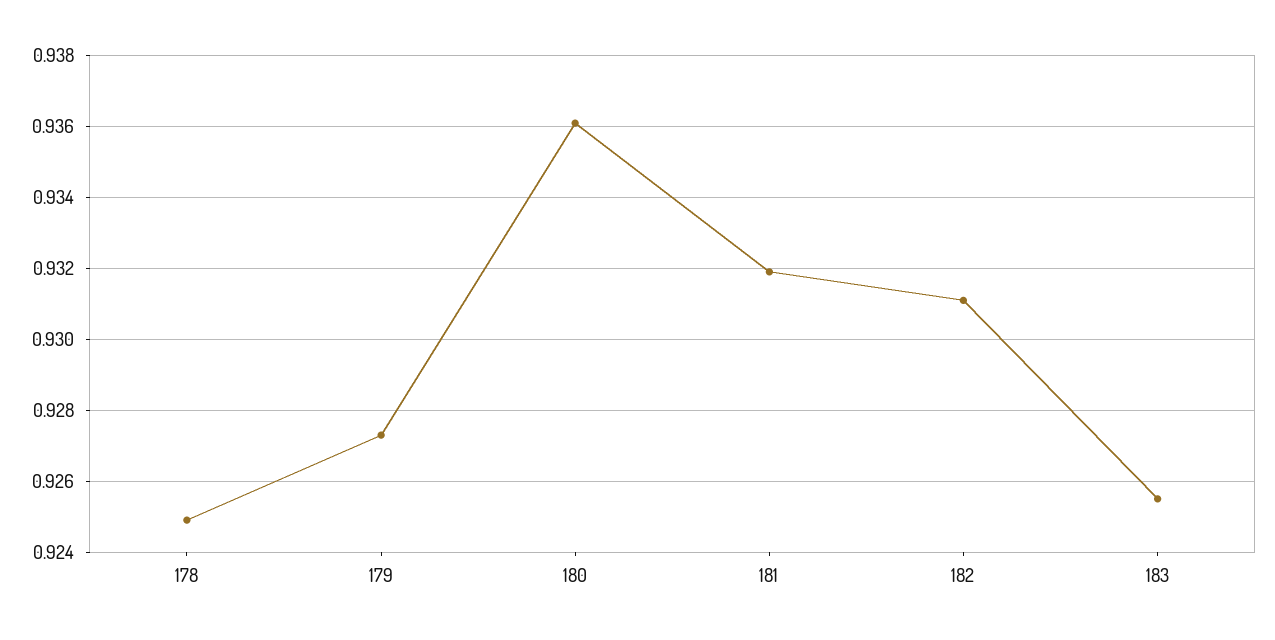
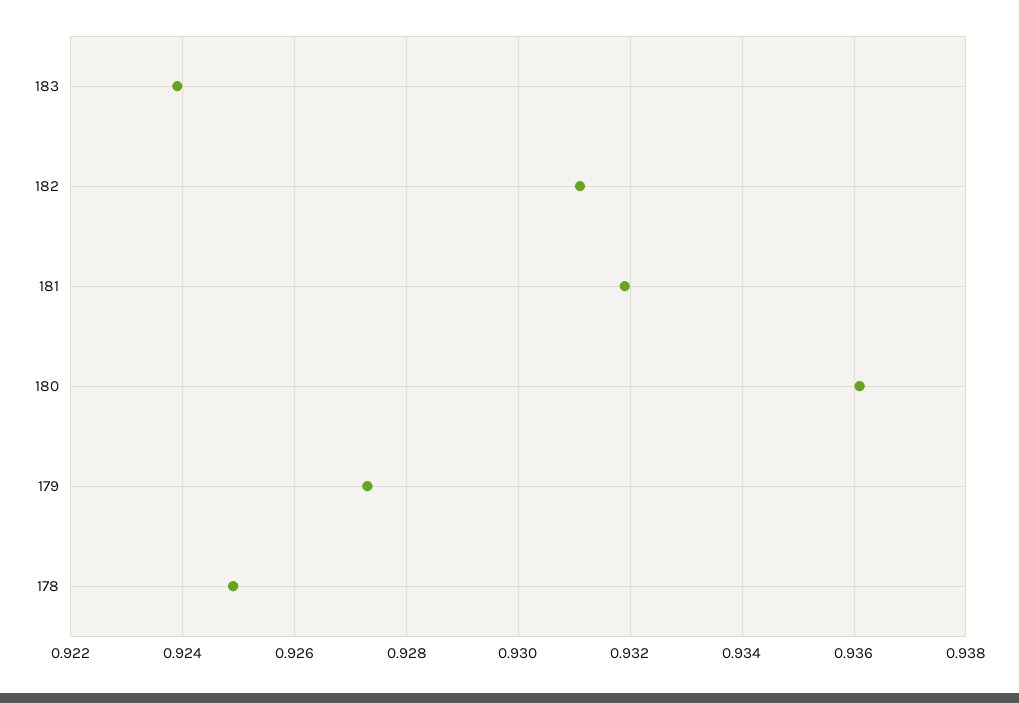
  {
    "178": 0.925,
    "179": 0.9275,
    "180": 0.936,
    "181": 0.932,
    "182": 0.931,
-   "183": 0.9255
+   "183": 0.924
  }

